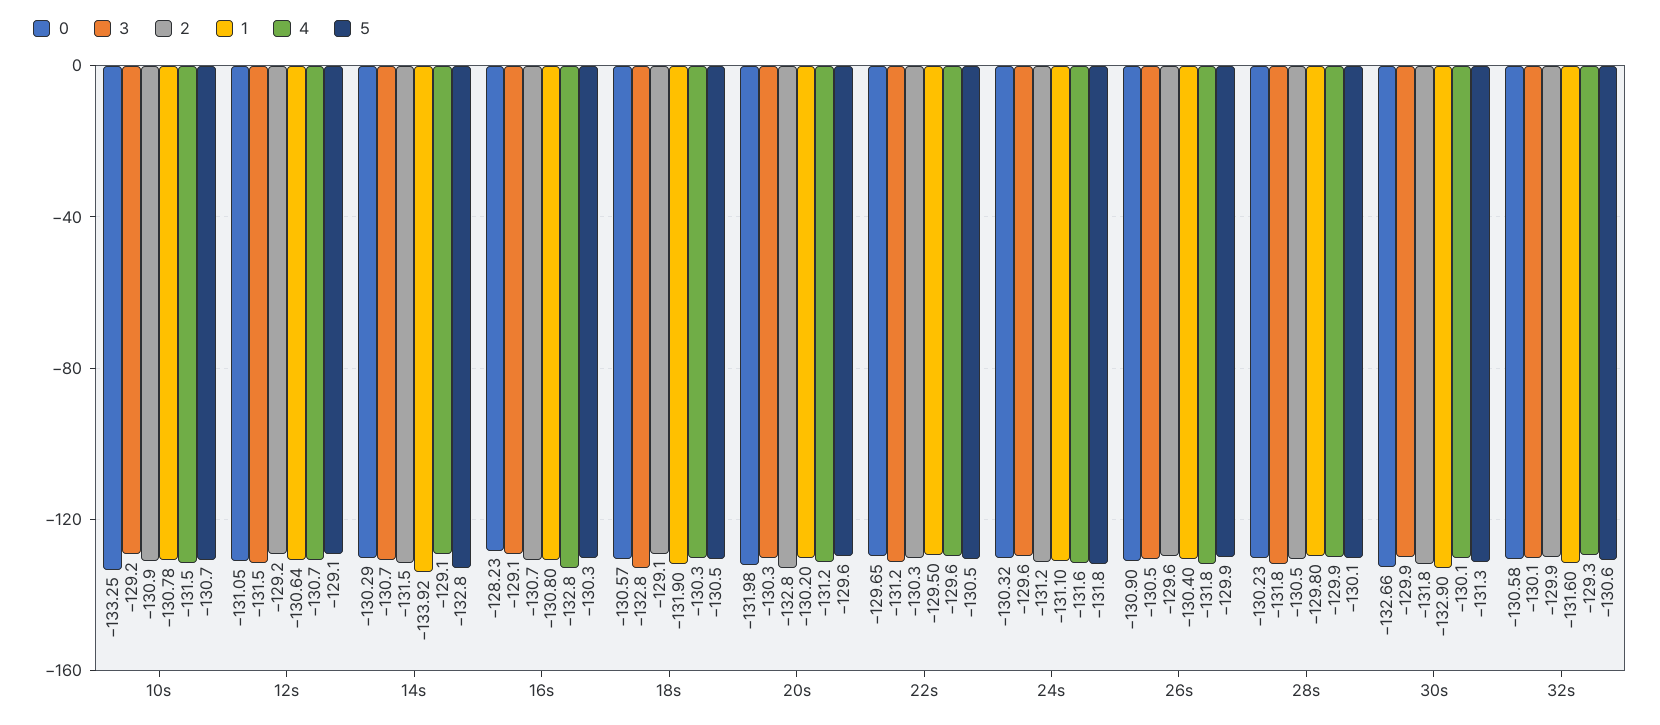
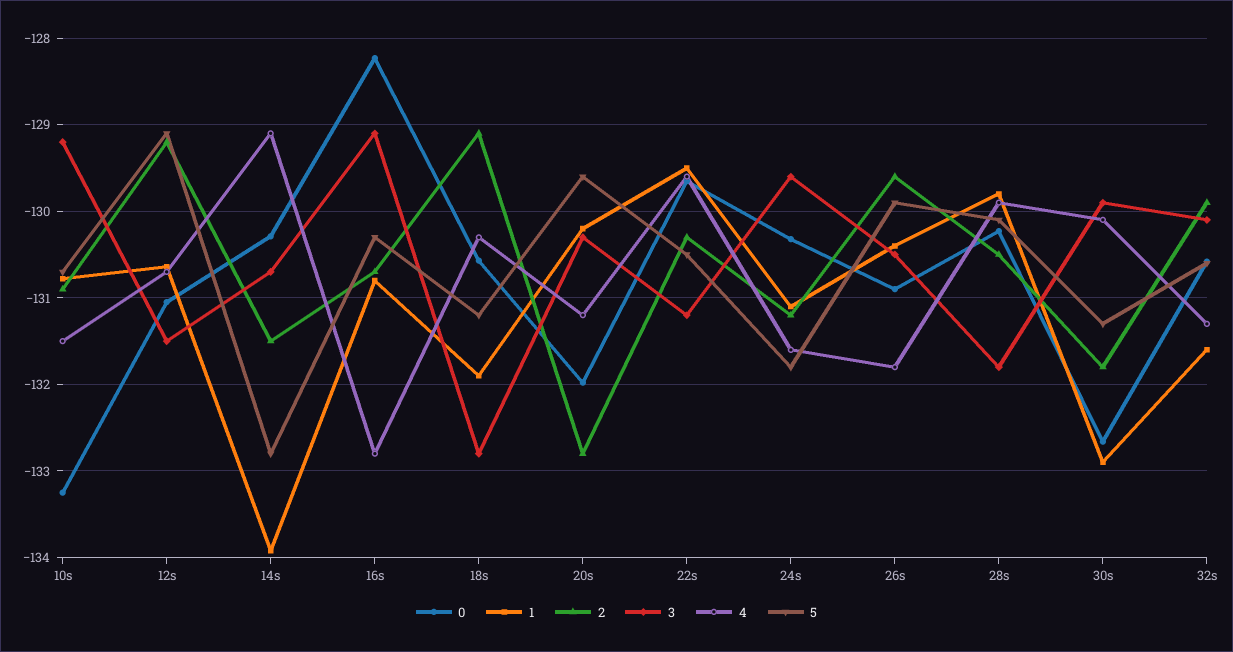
  {
    "0": {
      "10s": -133.25,
      "12s": -131.05,
      "14s": -130.29,
      "16s": -128.23,
      "18s": -130.57,
      "20s": -131.98,
      "22s": -129.65,
      "24s": -130.32,
      "26s": -130.9,
      "28s": -130.23,
      "30s": -132.66,
      "32s": -130.58
    },
    "3": {
      "10s": -129.2,
      "12s": -131.5,
      "14s": -130.7,
      "16s": -129.1,
      "18s": -132.8,
      "20s": -130.3,
      "22s": -131.2,
      "24s": -129.6,
      "26s": -130.5,
      "28s": -131.8,
      "30s": -129.9,
      "32s": -130.1
    },
    "2": {
      "10s": -130.9,
      "12s": -129.2,
      "14s": -131.5,
      "16s": -130.7,
      "18s": -129.1,
      "20s": -132.8,
      "22s": -130.3,
      "24s": -131.2,
      "26s": -129.6,
      "28s": -130.5,
      "30s": -131.8,
      "32s": -129.9
    },
    "1": {
      "10s": -130.78,
      "12s": -130.64,
      "14s": -133.92,
      "16s": -130.8,
      "18s": -131.9,
      "20s": -130.2,
      "22s": -129.5,
      "24s": -131.1,
      "26s": -130.4,
      "28s": -129.8,
      "30s": -132.9,
      "32s": -131.6
    },
    "4": {
      "10s": -131.5,
      "12s": -130.7,
      "14s": -129.1,
      "16s": -132.8,
      "18s": -130.3,
      "20s": -131.2,
      "22s": -129.6,
      "24s": -131.6,
      "26s": -131.8,
      "28s": -129.9,
      "30s": -130.1,
-     "32s": -129.3
+     "32s": -131.3
    },
    "5": {
      "10s": -130.7,
      "12s": -129.1,
      "14s": -132.8,
      "16s": -130.3,
-     "18s": -130.5,
+     "18s": -131.2,
      "20s": -129.6,
      "22s": -130.5,
      "24s": -131.8,
      "26s": -129.9,
      "28s": -130.1,
      "30s": -131.3,
      "32s": -130.6
    }
  }

